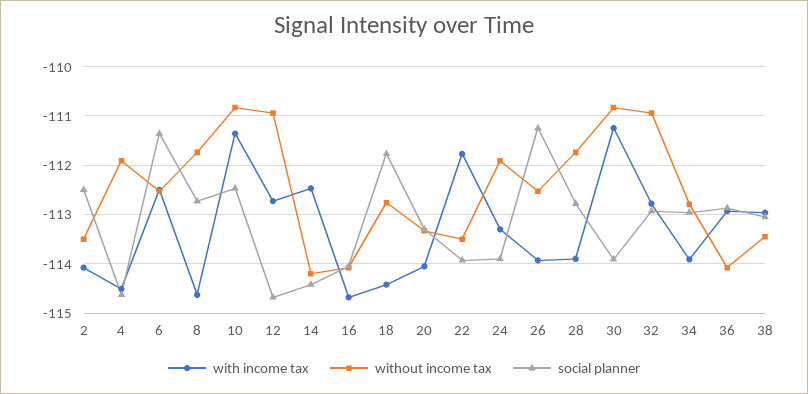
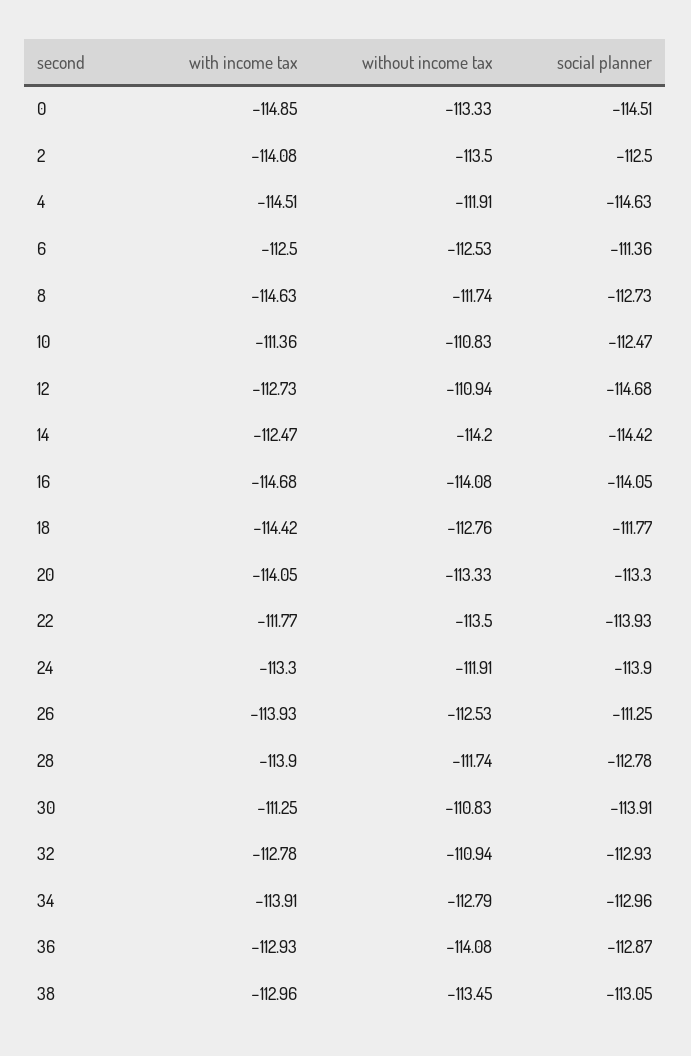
  {
    "with income tax": {
      "2": -114.08,
      "4": -114.51,
      "6": -112.5,
      "8": -114.63,
      "10": -111.36,
      "12": -112.73,
      "14": -112.47,
      "16": -114.68,
      "18": -114.42,
      "20": -114.05,
      "22": -111.77,
      "24": -113.3,
      "26": -113.93,
      "28": -113.9,
      "30": -111.25,
      "32": -112.78,
      "34": -113.91,
      "36": -112.93,
-     "38": -112.96
+     "38": -112.96,
+     "0": -114.85
    },
    "without income tax": {
      "2": -113.5,
      "4": -111.91,
      "6": -112.53,
      "8": -111.74,
      "10": -110.83,
      "12": -110.94,
      "14": -114.2,
      "16": -114.08,
      "18": -112.76,
      "20": -113.33,
      "22": -113.5,
      "24": -111.91,
      "26": -112.53,
      "28": -111.74,
      "30": -110.83,
      "32": -110.94,
      "34": -112.79,
      "36": -114.08,
-     "38": -113.45
+     "38": -113.45,
+     "0": -113.33
    },
    "social planner": {
      "2": -112.5,
      "4": -114.63,
      "6": -111.36,
      "8": -112.73,
      "10": -112.47,
      "12": -114.68,
      "14": -114.42,
      "16": -114.05,
      "18": -111.77,
      "20": -113.3,
      "22": -113.93,
      "24": -113.9,
      "26": -111.25,
      "28": -112.78,
      "30": -113.91,
      "32": -112.93,
      "34": -112.96,
      "36": -112.87,
-     "38": -113.05
+     "38": -113.05,
+     "0": -114.51
    }
  }

